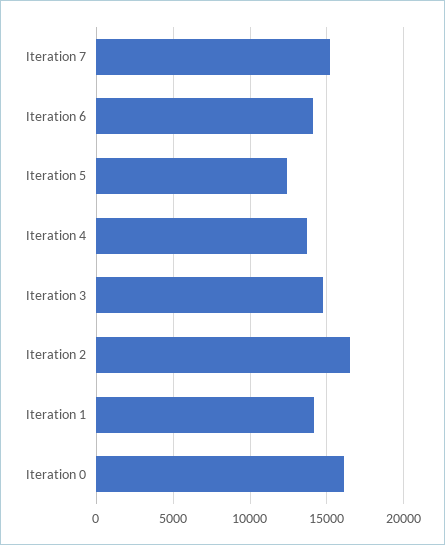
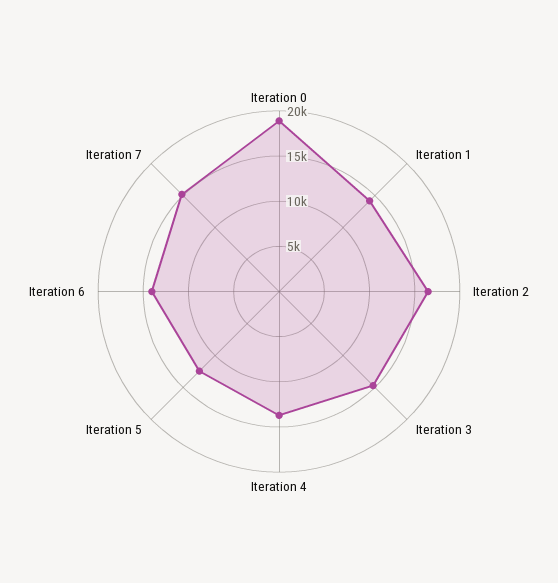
  {
    "Iteration 7": 15000,
    "Iteration 6": 14000,
    "Iteration 5": 12500,
    "Iteration 4": 13500,
    "Iteration 3": 14500,
    "Iteration 2": 16500,
    "Iteration 1": 14000,
-   "Iteration 0": 16000
+   "Iteration 0": 19000
  }

